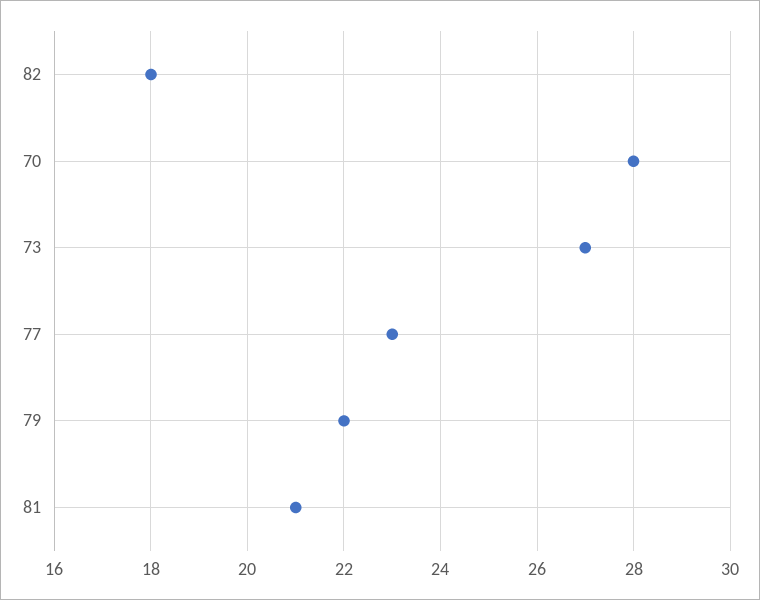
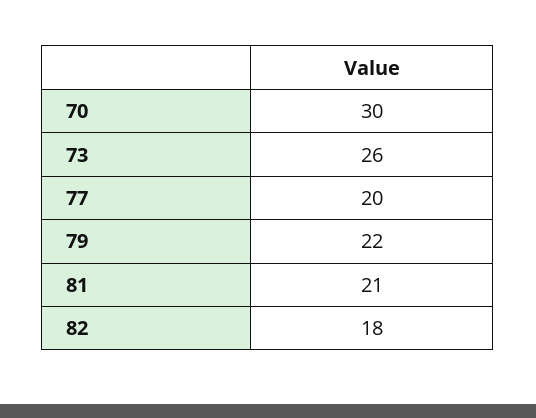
  {
    "82": 18,
-   "70": 28,
+   "70": 30,
-   "73": 27,
+   "73": 26,
-   "77": 23,
+   "77": 20,
    "79": 22,
    "81": 21
  }

